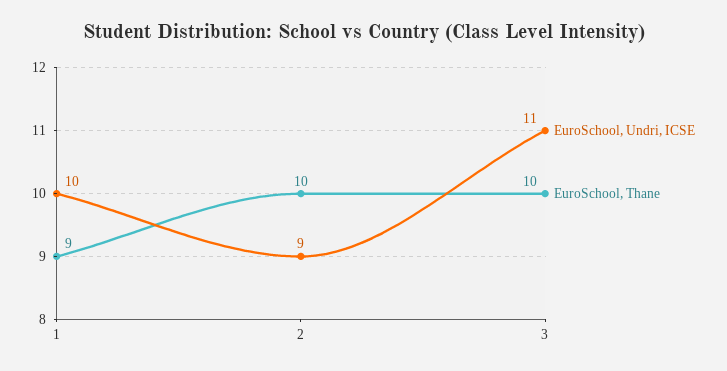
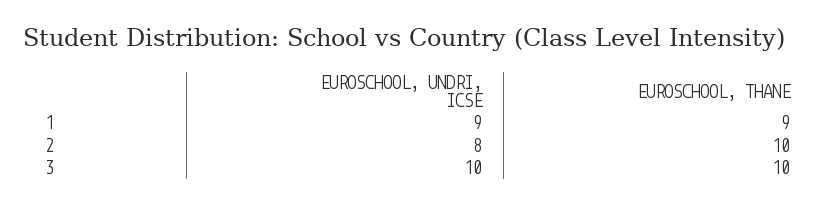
  {
    "EuroSchool, Undri, ICSE": {
-     "1": 10,
+     "1": 9,
-     "2": 9,
+     "2": 8,
-     "3": 11
+     "3": 10
    },
    "EuroSchool, Thane": {
      "1": 9,
      "2": 10,
      "3": 10
    }
  }

